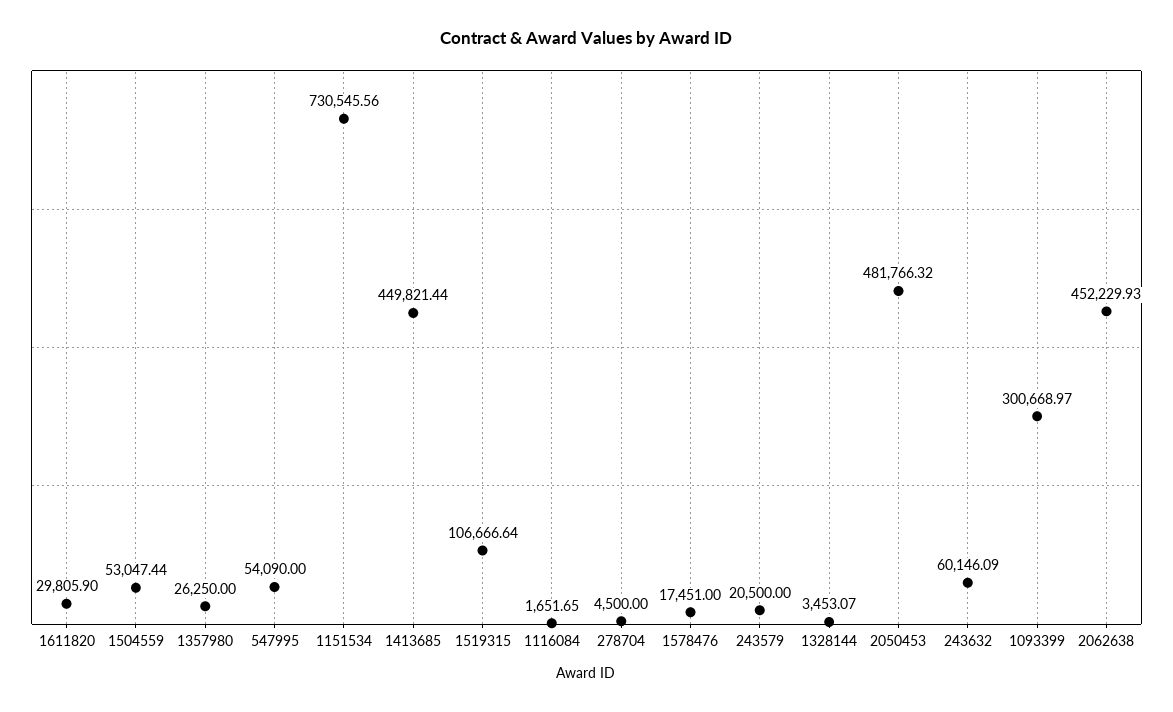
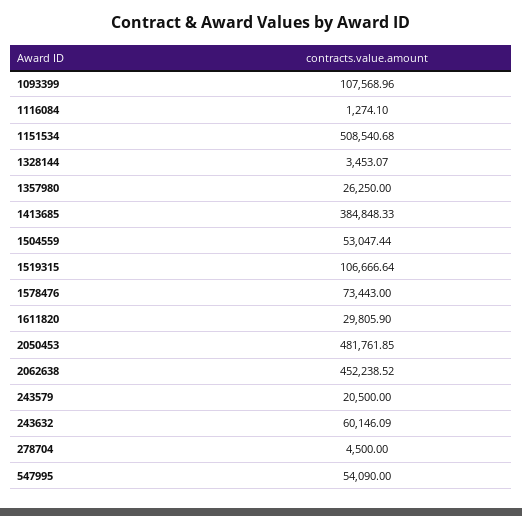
  {
    "1611820": 29805.9,
    "1504559": 53047.44,
    "1357980": 26250,
    "547995": 54090,
-   "1151534": 730545.56,
+   "1151534": 508540.68,
-   "1413685": 449821.44,
+   "1413685": 384848.33,
    "1519315": 106666.64,
-   "1116084": 1651.65,
+   "1116084": 1274.1,
    "278704": 4500,
-   "1578476": 17451,
+   "1578476": 73443,
    "243579": 20500,
    "1328144": 3453.07,
-   "2050453": 481766.32,
+   "2050453": 481761.85,
    "243632": 60146.09,
-   "1093399": 300668.97,
+   "1093399": 107568.96,
-   "2062638": 452229.93
+   "2062638": 452238.52
  }

